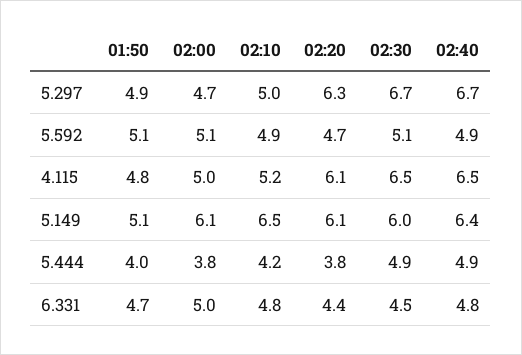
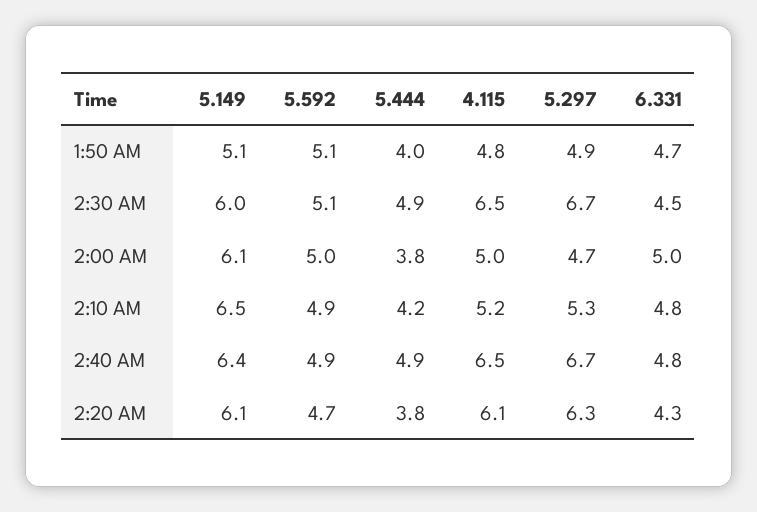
  {
    "01:50": {
      "5.297": 4.9,
      "5.592": 5.1,
      "4.115": 4.8,
      "5.149": 5.1,
      "5.444": 4,
      "6.331": 4.7
    },
    "02:00": {
      "5.297": 4.7,
-     "5.592": 5.1,
+     "5.592": 5,
      "4.115": 5,
      "5.149": 6.1,
      "5.444": 3.8,
      "6.331": 5
    },
    "02:10": {
-     "5.297": 5,
+     "5.297": 5.3,
      "5.592": 4.9,
      "4.115": 5.2,
      "5.149": 6.5,
      "5.444": 4.2,
      "6.331": 4.8
    },
    "02:20": {
      "5.297": 6.3,
      "5.592": 4.7,
      "4.115": 6.1,
      "5.149": 6.1,
      "5.444": 3.8,
-     "6.331": 4.4
+     "6.331": 4.3
    },
    "02:30": {
      "5.297": 6.7,
      "5.592": 5.1,
      "4.115": 6.5,
      "5.149": 6,
      "5.444": 4.9,
      "6.331": 4.5
    },
    "02:40": {
      "5.297": 6.7,
      "5.592": 4.9,
      "4.115": 6.5,
      "5.149": 6.4,
      "5.444": 4.9,
      "6.331": 4.8
    }
  }

